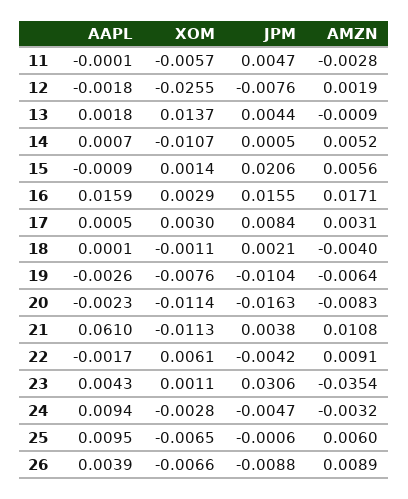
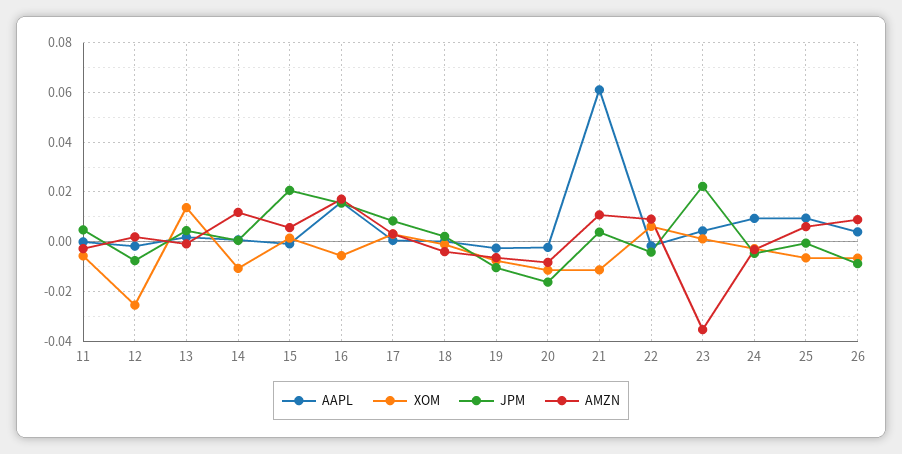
  {
    "AAPL": {
      "11": -0.0001,
      "12": -0.0018,
      "13": 0.0018,
      "14": 0.0007,
      "15": -0.0009,
      "16": 0.0159,
      "17": 0.0005,
      "18": 0.0001,
      "19": -0.0026,
      "20": -0.0023,
      "21": 0.061,
      "22": -0.0017,
      "23": 0.0043,
      "24": 0.0094,
      "25": 0.0095,
      "26": 0.0039
    },
    "XOM": {
      "11": -0.0057,
      "12": -0.0255,
      "13": 0.0137,
      "14": -0.0107,
      "15": 0.0014,
-     "16": 0.0029,
+     "16": -0.005,
      "17": 0.003,
      "18": -0.0011,
      "19": -0.0076,
      "20": -0.0114,
      "21": -0.0113,
      "22": 0.0061,
      "23": 0.0011,
      "24": -0.0028,
      "25": -0.0065,
      "26": -0.0066
    },
    "JPM": {
      "11": 0.0047,
      "12": -0.0076,
      "13": 0.0044,
      "14": 0.0005,
      "15": 0.0206,
      "16": 0.0155,
      "17": 0.0084,
      "18": 0.0021,
      "19": -0.0104,
      "20": -0.0163,
      "21": 0.0038,
      "22": -0.0042,
-     "23": 0.0306,
+     "23": 0.0225,
      "24": -0.0047,
      "25": -0.0006,
      "26": -0.0088
    },
    "AMZN": {
      "11": -0.0028,
      "12": 0.0019,
      "13": -0.0009,
-     "14": 0.0052,
+     "14": 0.0125,
      "15": 0.0056,
      "16": 0.0171,
      "17": 0.0031,
      "18": -0.004,
      "19": -0.0064,
      "20": -0.0083,
      "21": 0.0108,
      "22": 0.0091,
      "23": -0.0354,
      "24": -0.0032,
      "25": 0.006,
      "26": 0.0089
    }
  }

